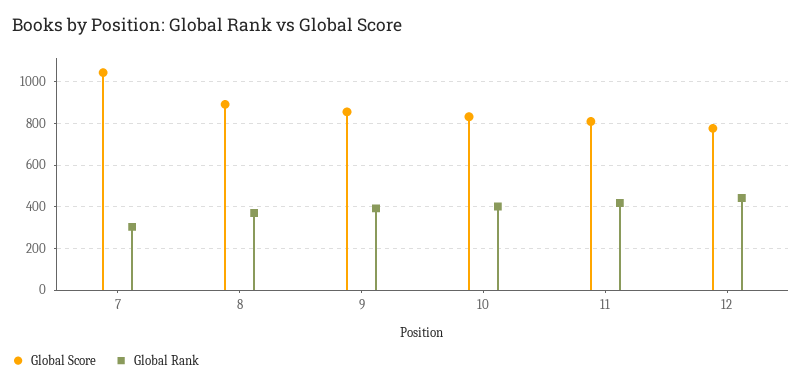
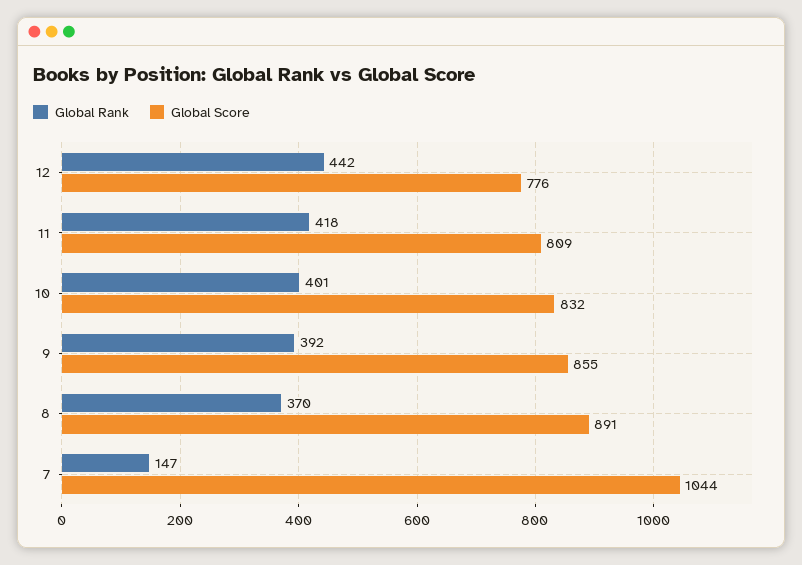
  {
    "Global Score": {
      "7": 1044,
      "8": 891,
      "9": 855,
      "10": 832,
      "11": 809,
      "12": 776
    },
    "Global Rank": {
-     "7": 300,
+     "7": 147,
      "8": 370,
      "9": 392,
      "10": 401,
      "11": 418,
      "12": 442
    }
  }

